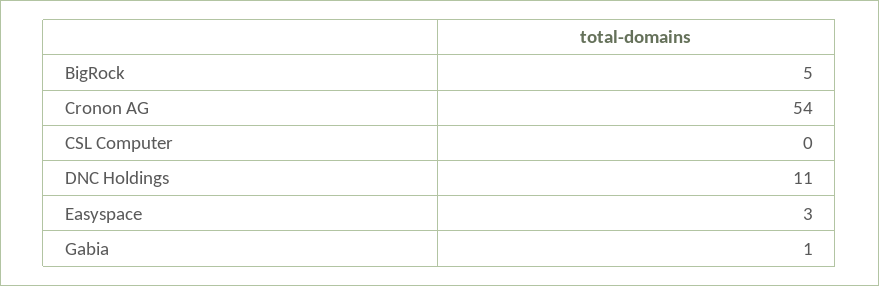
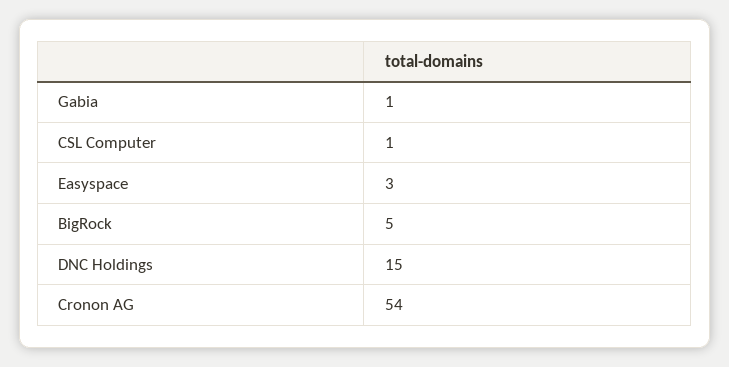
  {
    "BigRock": 5,
    "Cronon AG": 54,
-   "CSL Computer": 0,
+   "CSL Computer": 1,
-   "DNC Holdings": 11,
+   "DNC Holdings": 15,
    "Easyspace": 3,
    "Gabia": 1
  }

